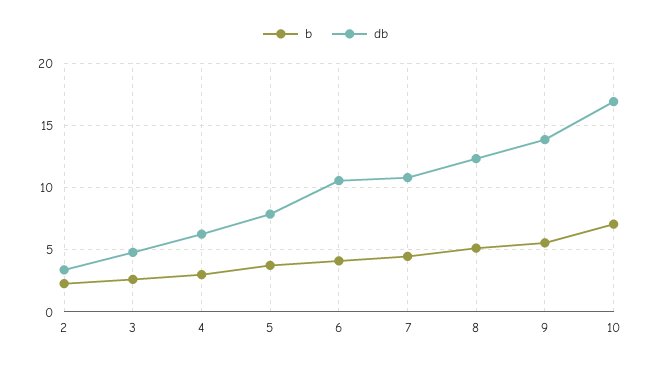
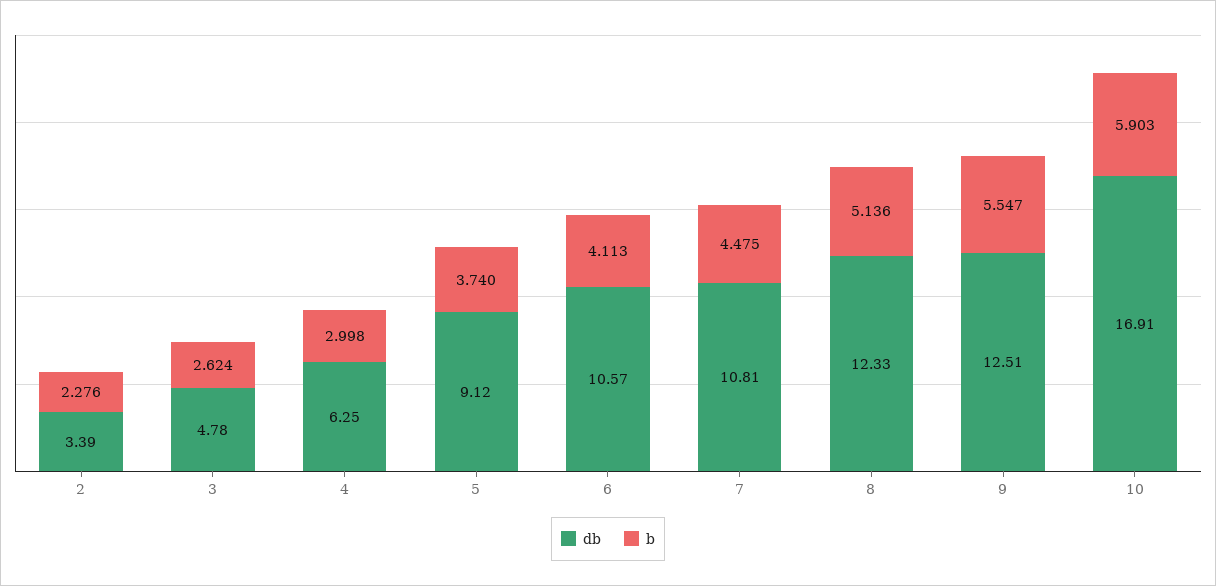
  {
    "b": {
      "2": 2.276,
      "3": 2.624,
      "4": 2.998,
      "5": 3.74,
      "6": 4.113,
      "7": 4.475,
      "8": 5.136,
      "9": 5.547,
-     "10": 7
+     "10": 5.903
    },
    "db": {
      "2": 3.39,
      "3": 4.78,
      "4": 6.25,
-     "5": 8,
+     "5": 9.12,
      "6": 10.57,
      "7": 10.81,
      "8": 12.33,
-     "9": 14,
+     "9": 12.51,
      "10": 16.91
    }
  }

